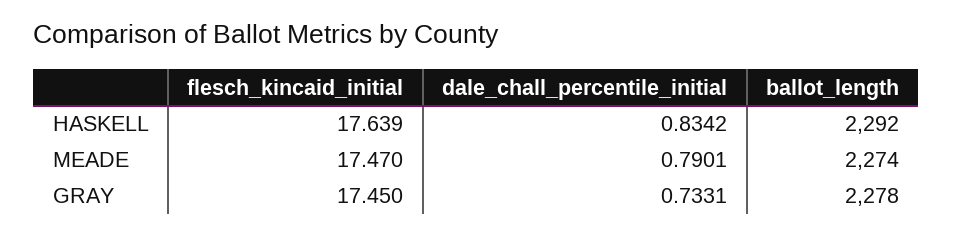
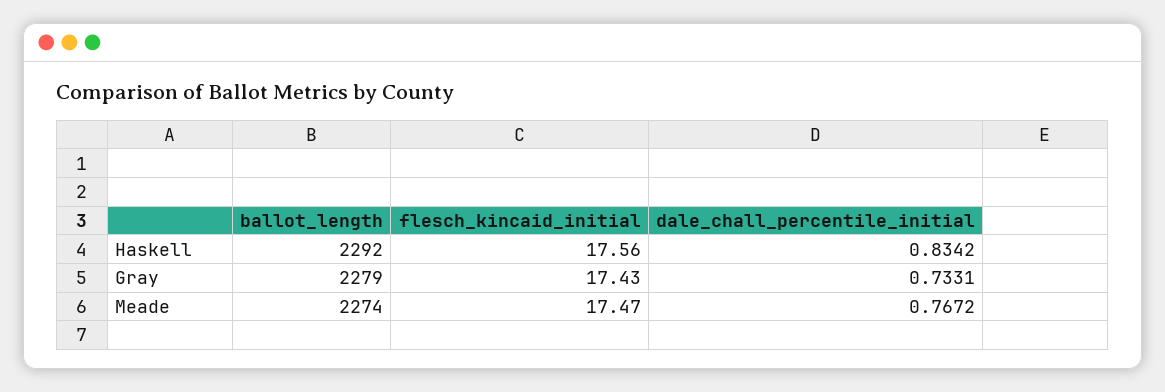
  {
    "flesch_kincaid_initial": {
-     "HASKELL": 17.639,
+     "HASKELL": 17.56,
      "MEADE": 17.47,
-     "GRAY": 17.45
+     "GRAY": 17.43
    },
    "dale_chall_percentile_initial": {
      "HASKELL": 0.8342,
-     "MEADE": 0.7901,
+     "MEADE": 0.7672,
      "GRAY": 0.7331
    },
    "ballot_length": {
      "HASKELL": 2292,
      "MEADE": 2274,
-     "GRAY": 2278
+     "GRAY": 2279
    }
  }

